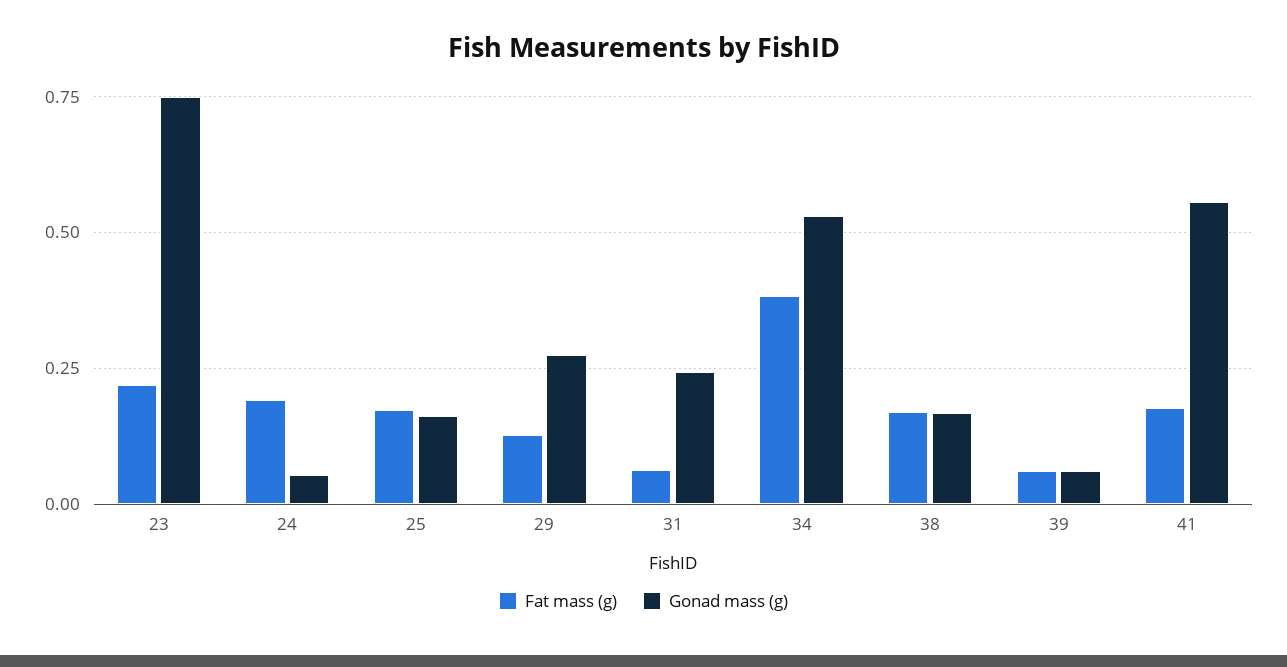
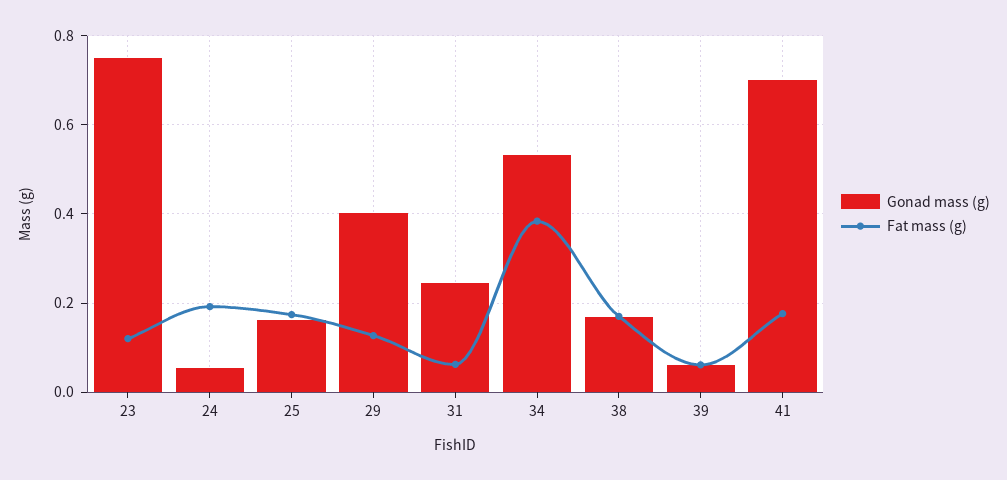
  {
    "Fat mass (g)": {
-     "23": 0.225,
+     "23": 0.12,
      "24": 0.2,
      "25": 0.18,
      "29": 0.12,
      "31": 0.06,
      "34": 0.38,
      "38": 0.18,
      "39": 0.06,
      "41": 0.18
    },
    "Gonad mass (g)": {
      "23": 0.76,
      "24": 0.06,
      "25": 0.16,
-     "29": 0.275,
+     "29": 0.4,
      "31": 0.24,
      "34": 0.54,
      "38": 0.16,
      "39": 0.06,
-     "41": 0.55
+     "41": 0.7
    }
  }

